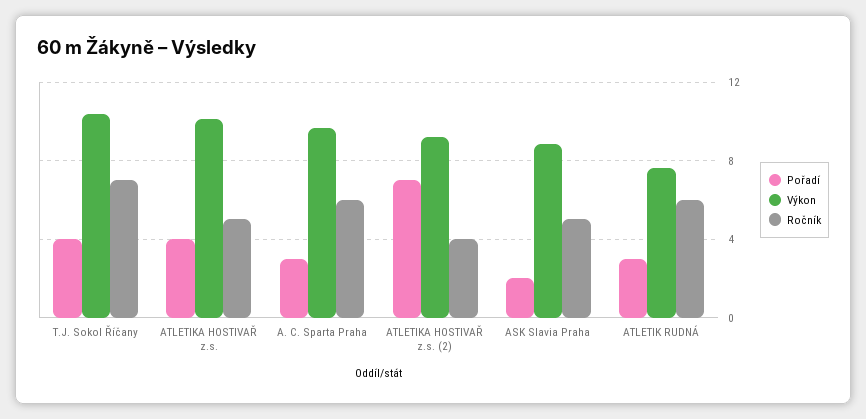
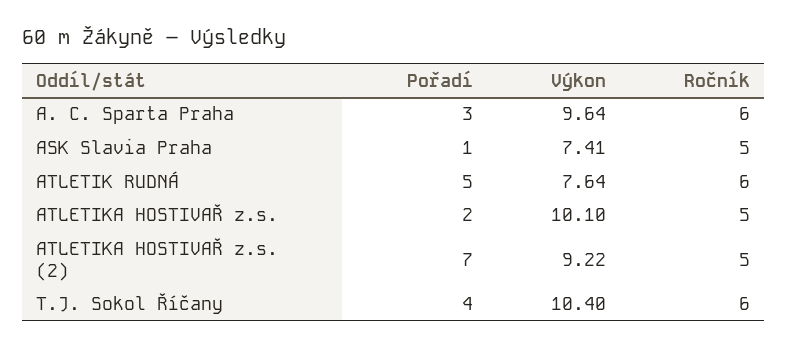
  {
    "Pořadí": {
      "T.J. Sokol Říčany": 4,
-     "ATLETIKA HOSTIVAŘ z.s.": 4,
+     "ATLETIKA HOSTIVAŘ z.s.": 2,
      "A. C. Sparta Praha": 3,
      "ATLETIKA HOSTIVAŘ z.s. (2)": 7,
-     "ASK Slavia Praha": 2,
+     "ASK Slavia Praha": 1,
-     "ATLETIK RUDNÁ": 3
+     "ATLETIK RUDNÁ": 5
    },
    "Výkon": {
      "T.J. Sokol Říčany": 10.4,
      "ATLETIKA HOSTIVAŘ z.s.": 10.1,
      "A. C. Sparta Praha": 9.64,
      "ATLETIKA HOSTIVAŘ z.s. (2)": 9.22,
-     "ASK Slavia Praha": 9,
+     "ASK Slavia Praha": 7.41,
      "ATLETIK RUDNÁ": 7.64
    },
    "Ročník": {
-     "T.J. Sokol Říčany": 7,
+     "T.J. Sokol Říčany": 6,
      "ATLETIKA HOSTIVAŘ z.s.": 5,
      "A. C. Sparta Praha": 6,
-     "ATLETIKA HOSTIVAŘ z.s. (2)": 4,
+     "ATLETIKA HOSTIVAŘ z.s. (2)": 5,
      "ASK Slavia Praha": 5,
      "ATLETIK RUDNÁ": 6
    }
  }

